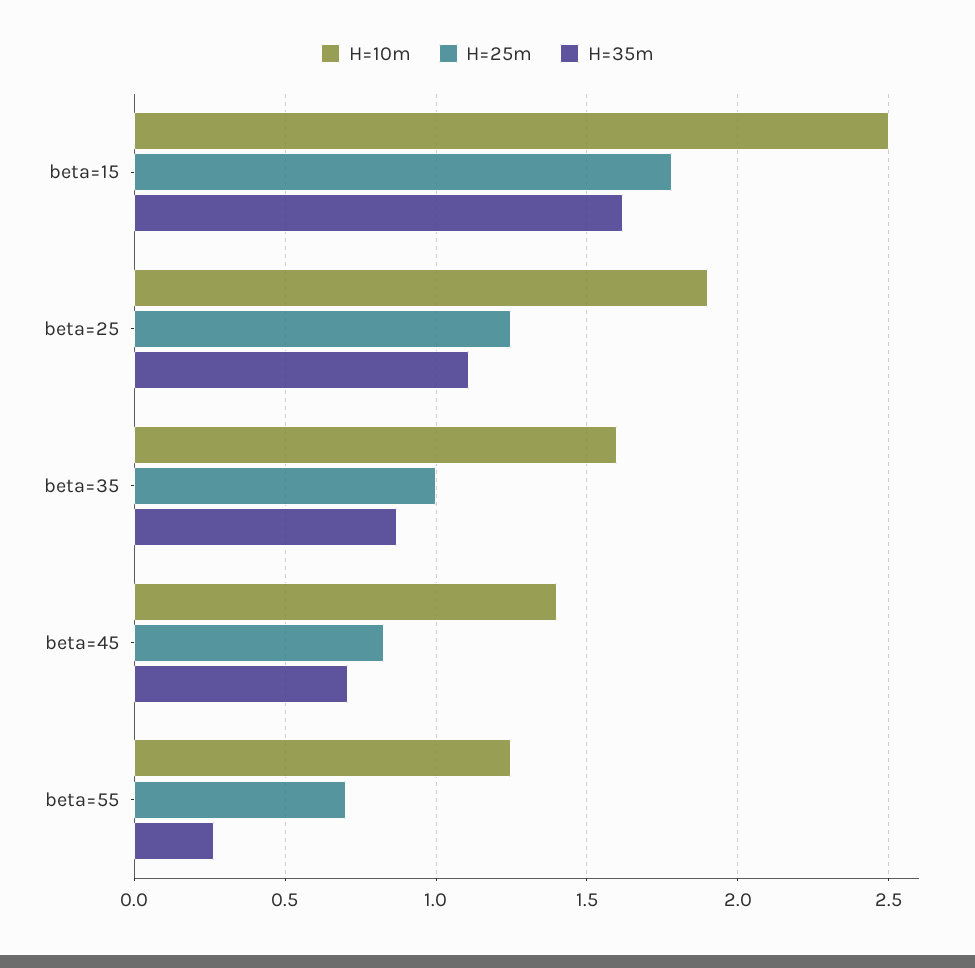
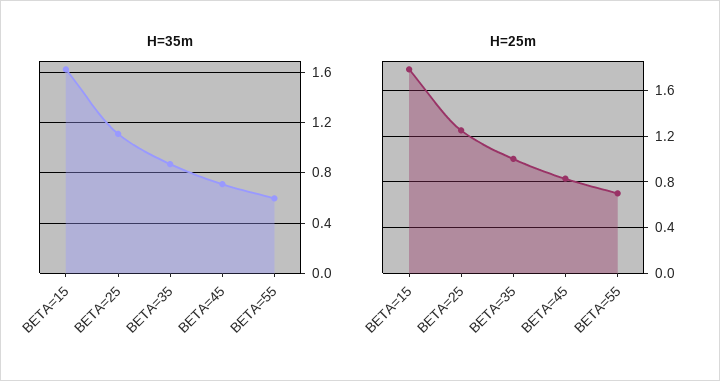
  {
-   "H=10m": {
-     "beta=15": 2.5,
-     "beta=25": 1.9,
-     "beta=35": 1.6,
-     "beta=45": 1.4,
-     "beta=55": 1.25
-   },
    "H=25m": {
      "beta=15": 1.8,
      "beta=25": 1.25,
      "beta=35": 1,
      "beta=45": 0.85,
      "beta=55": 0.7
    },
    "H=35m": {
      "beta=15": 1.6,
      "beta=25": 1.1,
      "beta=35": 0.85,
      "beta=45": 0.7,
-     "beta=55": 0.25
+     "beta=55": 0.6
    }
  }

